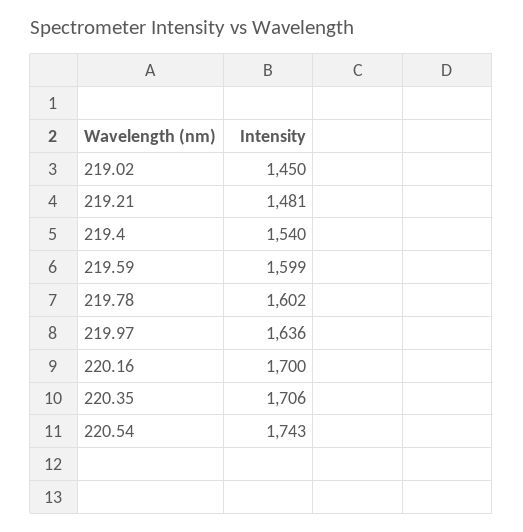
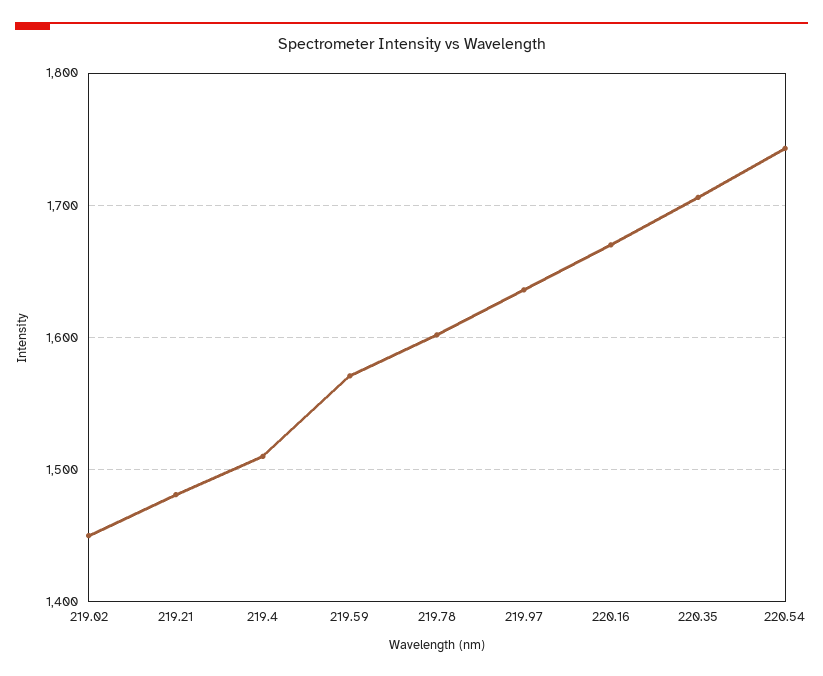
  {
    "219.02": 1450,
    "219.21": 1481,
-   "219.4": 1540,
+   "219.4": 1510,
-   "219.59": 1599,
+   "219.59": 1570,
    "219.78": 1602,
    "219.97": 1636,
-   "220.16": 1700,
+   "220.16": 1670,
    "220.35": 1706,
    "220.54": 1743
  }

